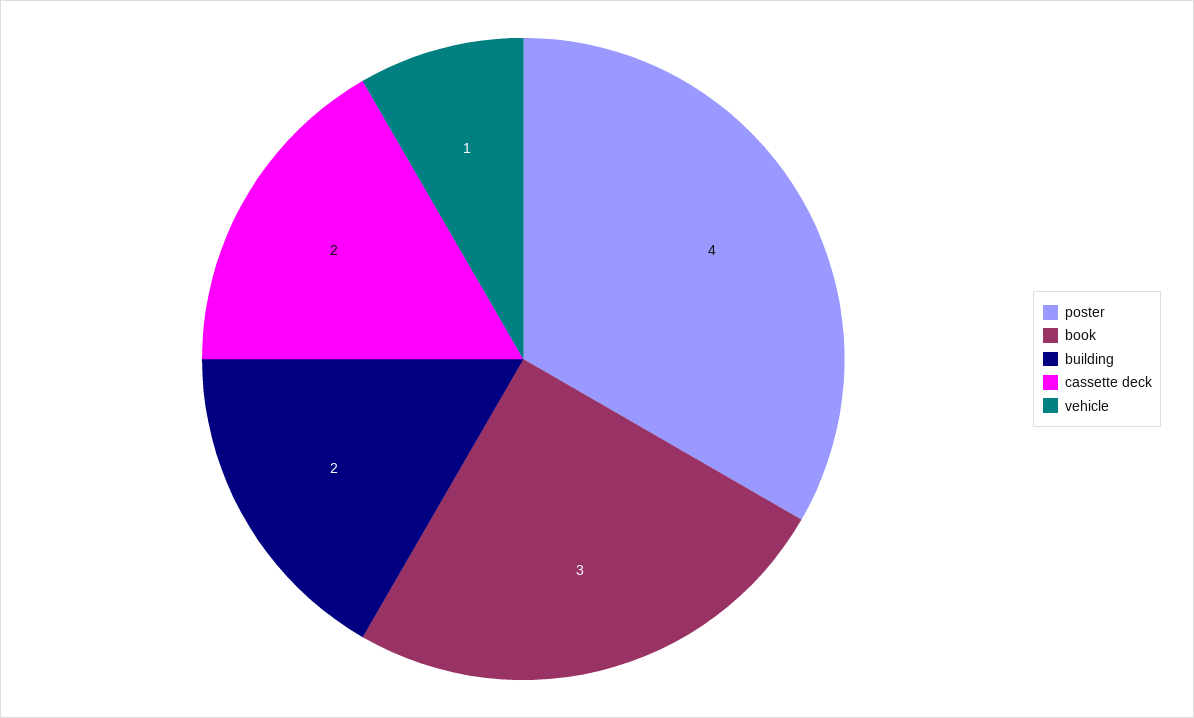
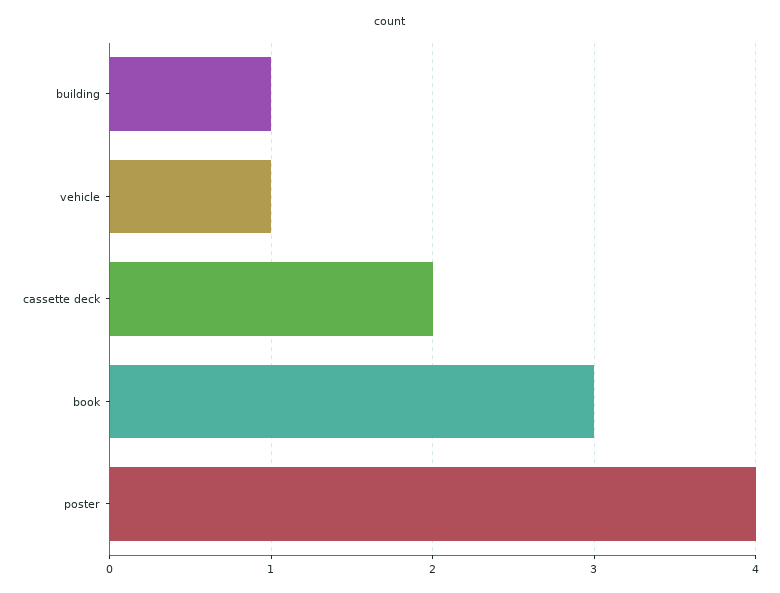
  {
    "poster": 4,
    "book": 3,
-   "building": 2,
+   "building": 1,
    "cassette deck": 2,
    "vehicle": 1
  }

